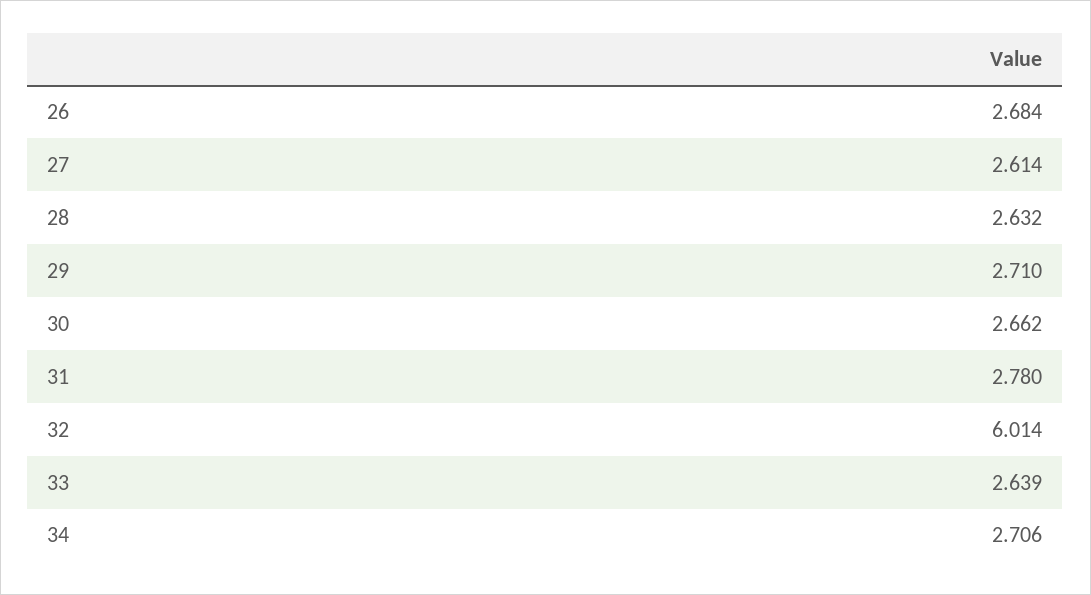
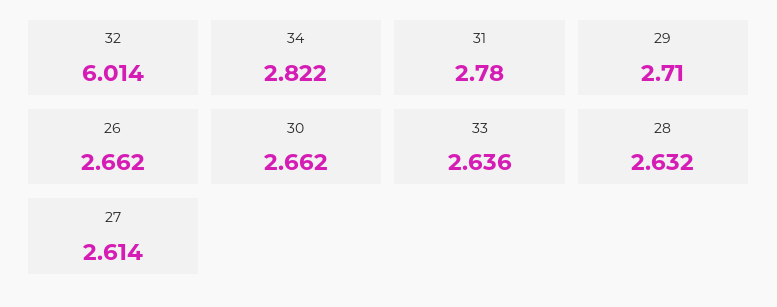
  {
-   "26": 2.684,
+   "26": 2.662,
    "27": 2.614,
    "28": 2.632,
    "29": 2.71,
    "30": 2.662,
    "31": 2.78,
    "32": 6.014,
-   "33": 2.639,
+   "33": 2.636,
-   "34": 2.706
+   "34": 2.822
  }

